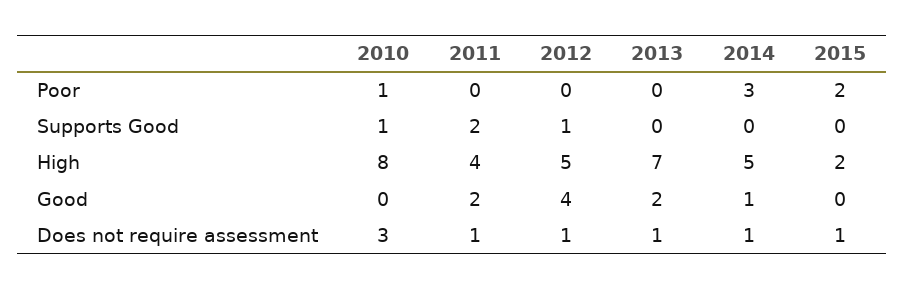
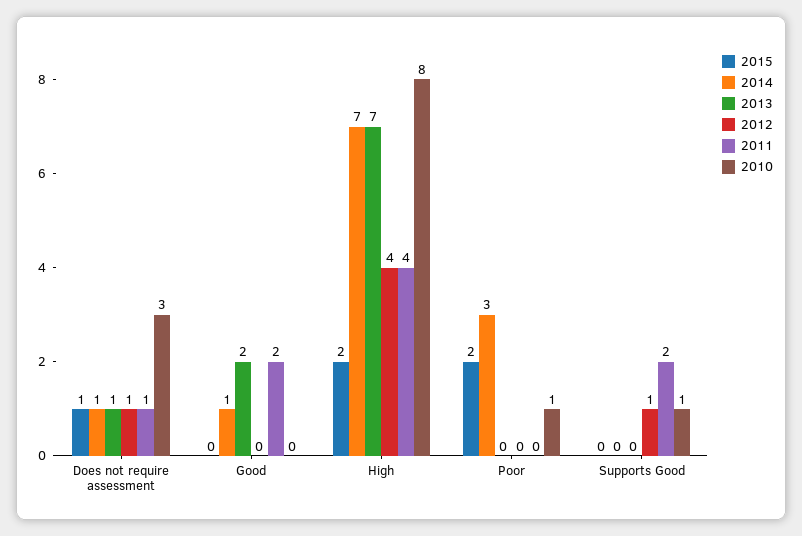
  {
    "2010": {
      "Poor": 1,
      "Supports Good": 1,
      "High": 8,
      "Good": 0,
      "Does not require assessment": 3
    },
    "2011": {
      "Poor": 0,
      "Supports Good": 2,
      "High": 4,
      "Good": 2,
      "Does not require assessment": 1
    },
    "2012": {
      "Poor": 0,
      "Supports Good": 1,
-     "High": 5,
+     "High": 4,
-     "Good": 4,
+     "Good": 0,
      "Does not require assessment": 1
    },
    "2013": {
      "Poor": 0,
      "Supports Good": 0,
      "High": 7,
      "Good": 2,
      "Does not require assessment": 1
    },
    "2014": {
      "Poor": 3,
      "Supports Good": 0,
-     "High": 5,
+     "High": 7,
      "Good": 1,
      "Does not require assessment": 1
    },
    "2015": {
      "Poor": 2,
      "Supports Good": 0,
      "High": 2,
      "Good": 0,
      "Does not require assessment": 1
    }
  }

